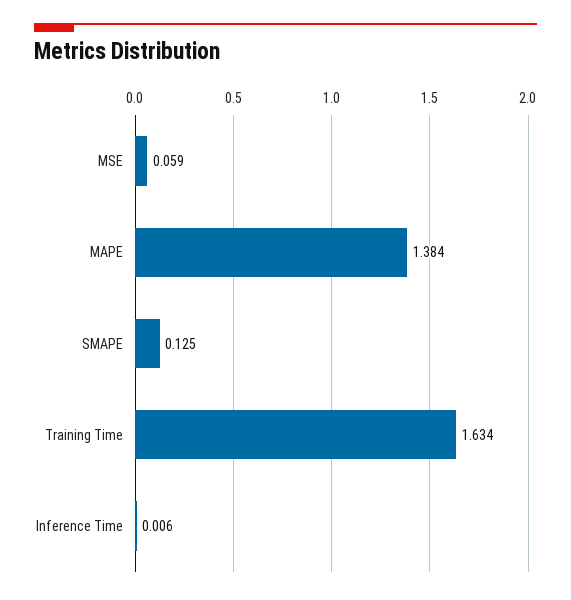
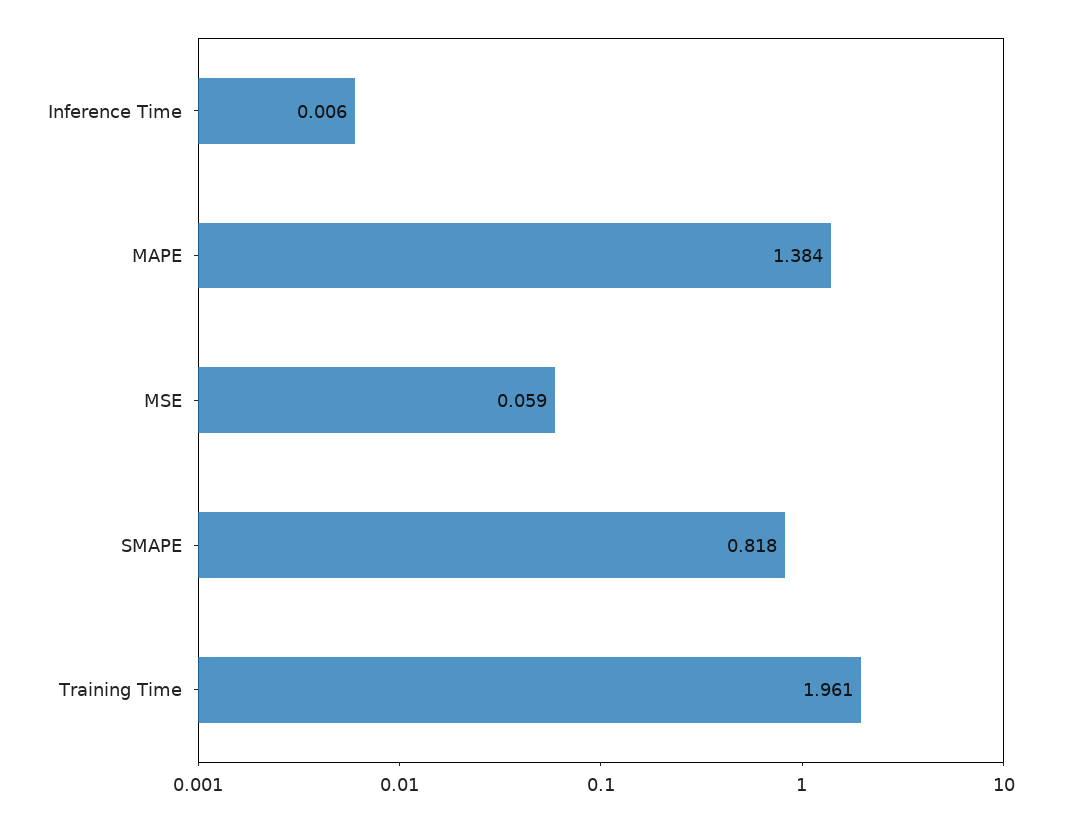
  {
    "MSE": 0.059,
    "MAPE": 1.384,
-   "SMAPE": 0.125,
+   "SMAPE": 0.818,
-   "Training Time": 1.634,
+   "Training Time": 1.961,
    "Inference Time": 0.006
  }

